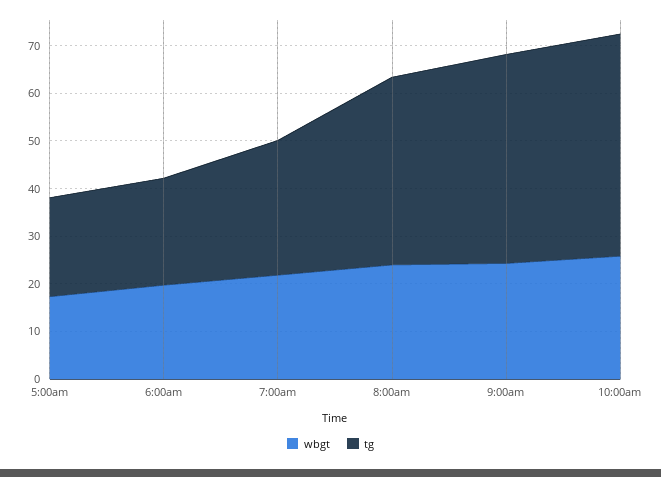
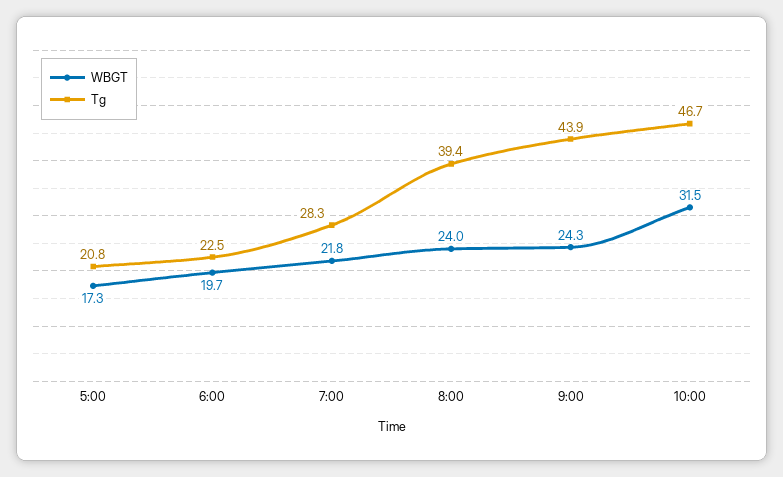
  {
    "wbgt": {
      "5:00am": 17.3,
      "6:00am": 19.7,
      "7:00am": 21.8,
      "8:00am": 24,
      "9:00am": 24.3,
-     "10:00am": 26
+     "10:00am": 31.5
    },
    "tg": {
      "5:00am": 20.8,
      "6:00am": 22.5,
      "7:00am": 28.3,
      "8:00am": 39.4,
      "9:00am": 43.9,
      "10:00am": 46.7
    }
  }

